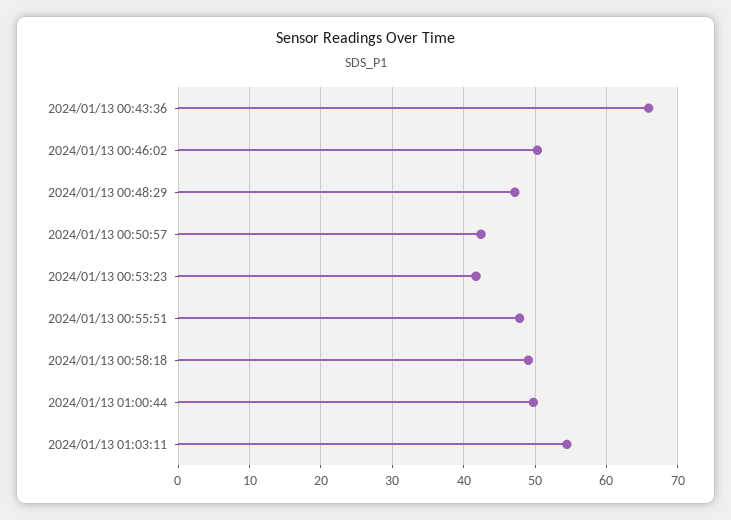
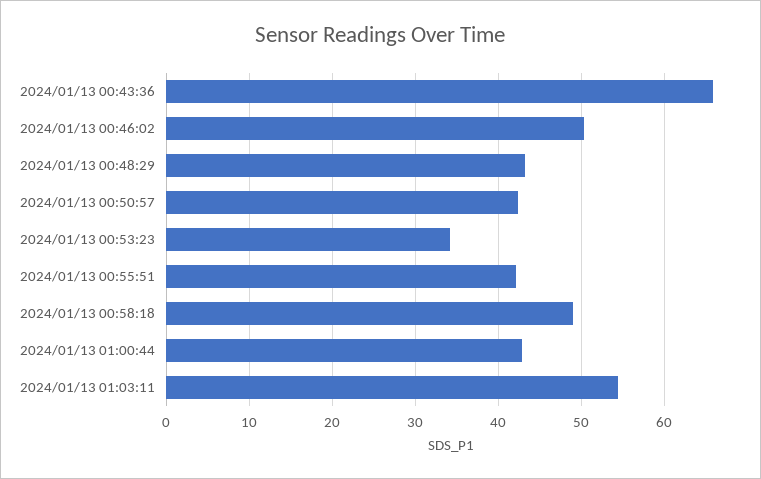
  {
    "2024/01/13 00:43:36": 66,
    "2024/01/13 00:46:02": 50,
-   "2024/01/13 00:48:29": 47,
+   "2024/01/13 00:48:29": 43,
    "2024/01/13 00:50:57": 42,
-   "2024/01/13 00:53:23": 42,
+   "2024/01/13 00:53:23": 34,
-   "2024/01/13 00:55:51": 48,
+   "2024/01/13 00:55:51": 42,
    "2024/01/13 00:58:18": 49,
-   "2024/01/13 01:00:44": 50,
+   "2024/01/13 01:00:44": 43,
    "2024/01/13 01:03:11": 54
  }

